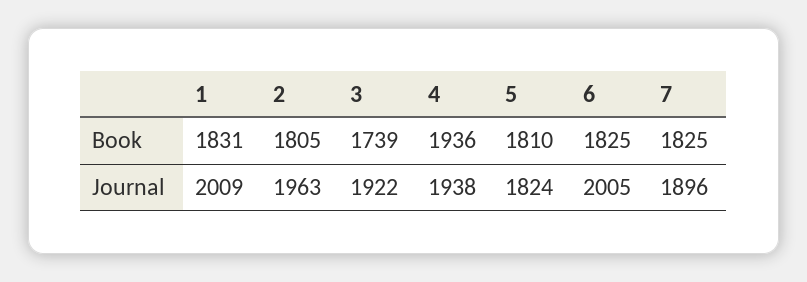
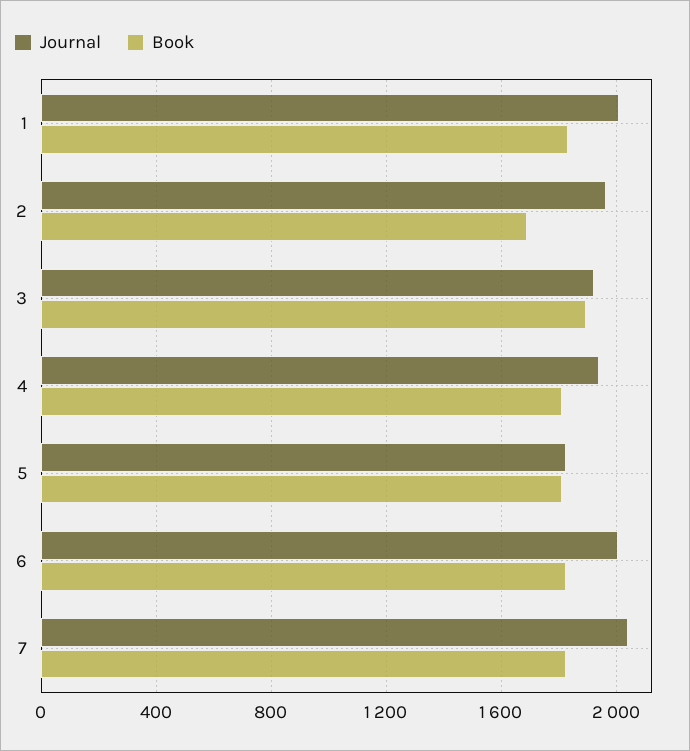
  {
    "Book": {
      "1": 1831,
-     "2": 1805,
+     "2": 1700,
-     "3": 1739,
+     "3": 1900,
-     "4": 1936,
+     "4": 1800,
      "5": 1810,
      "6": 1825,
      "7": 1825
    },
    "Journal": {
      "1": 2009,
      "2": 1963,
      "3": 1922,
      "4": 1938,
      "5": 1824,
      "6": 2005,
-     "7": 1896
+     "7": 2050
    }
  }

